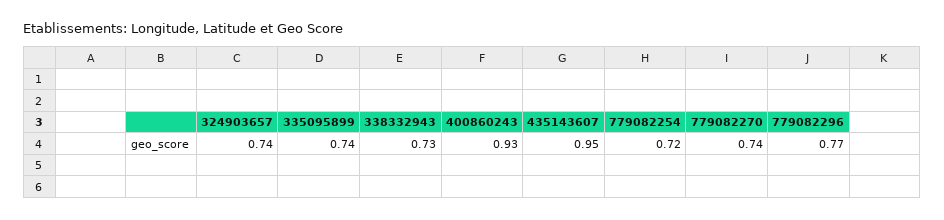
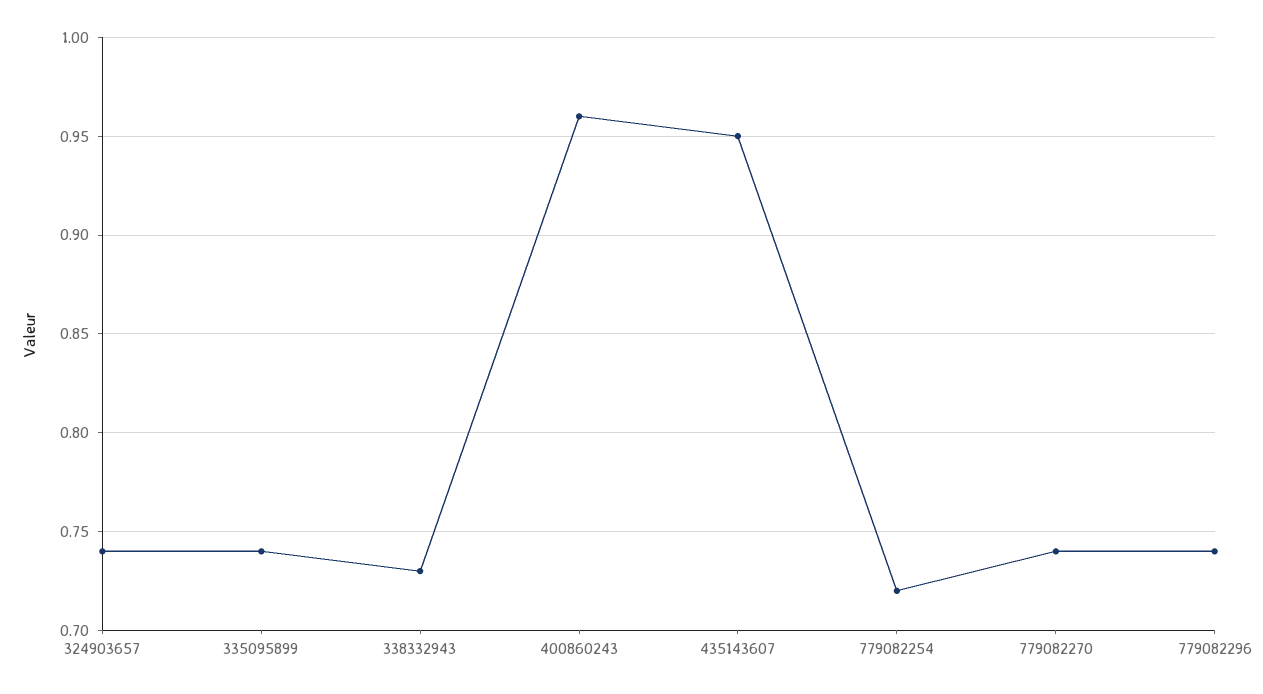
  {
    "324903657": 0.74,
    "335095899": 0.74,
    "338332943": 0.73,
-   "400860243": 0.93,
+   "400860243": 0.96,
    "435143607": 0.95,
    "779082254": 0.72,
    "779082270": 0.74,
-   "779082296": 0.77
+   "779082296": 0.74
  }

